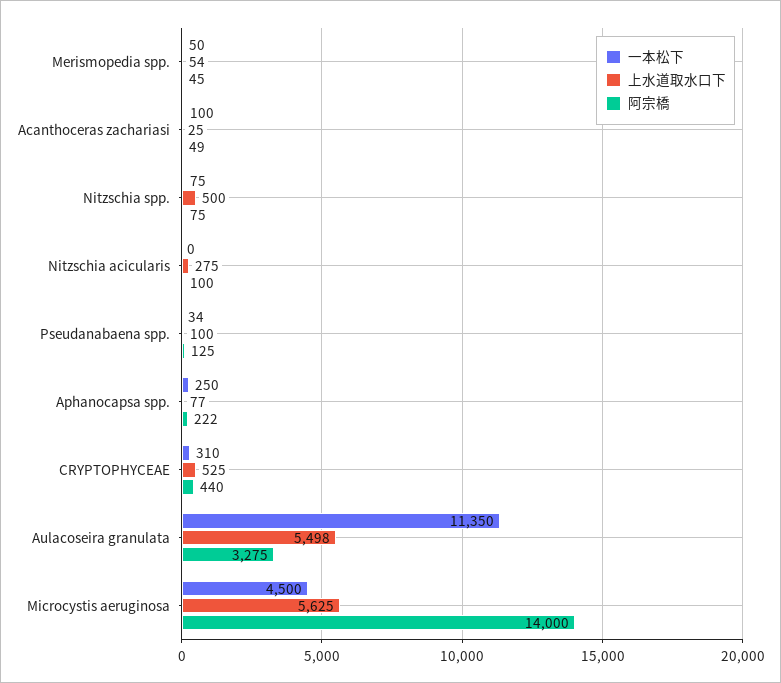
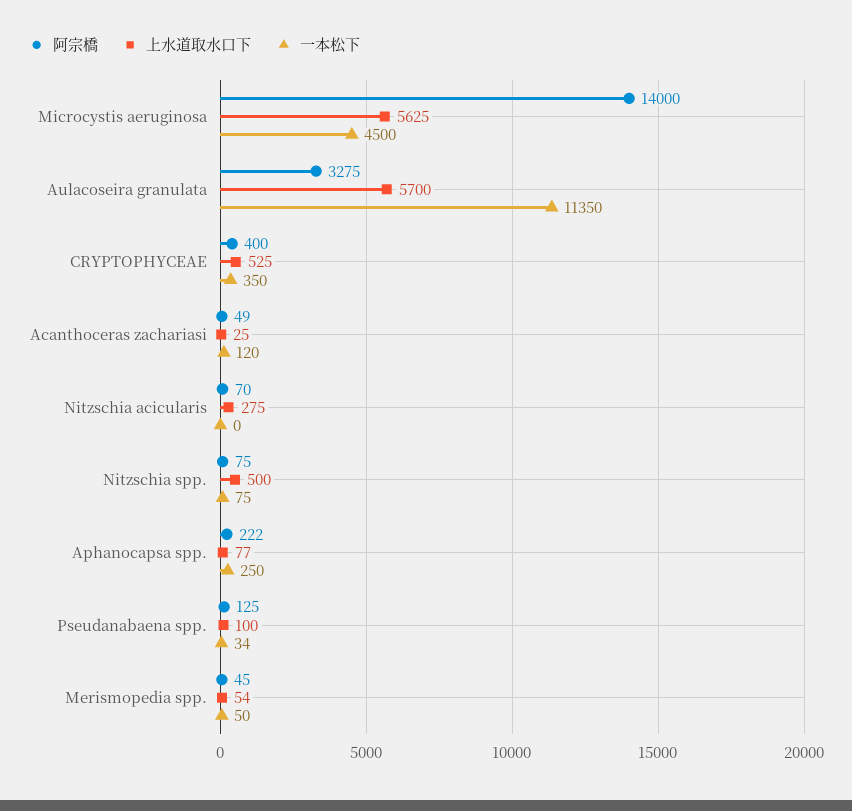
  {
    "一本松下": {
      "Merismopedia spp.": 50,
-     "Acanthoceras zachariasi": 100,
+     "Acanthoceras zachariasi": 120,
      "Nitzschia spp.": 75,
      "Nitzschia acicularis": 0,
      "Pseudanabaena spp.": 34,
      "Aphanocapsa spp.": 250,
-     "CRYPTOPHYCEAE": 310,
+     "CRYPTOPHYCEAE": 350,
      "Aulacoseira granulata": 11350,
      "Microcystis aeruginosa": 4500
    },
    "上水道取水口下": {
      "Merismopedia spp.": 54,
      "Acanthoceras zachariasi": 25,
      "Nitzschia spp.": 500,
      "Nitzschia acicularis": 275,
      "Pseudanabaena spp.": 100,
      "Aphanocapsa spp.": 77,
      "CRYPTOPHYCEAE": 525,
-     "Aulacoseira granulata": 5498,
+     "Aulacoseira granulata": 5700,
      "Microcystis aeruginosa": 5625
    },
    "阿宗橋": {
      "Merismopedia spp.": 45,
      "Acanthoceras zachariasi": 49,
      "Nitzschia spp.": 75,
-     "Nitzschia acicularis": 100,
+     "Nitzschia acicularis": 70,
      "Pseudanabaena spp.": 125,
      "Aphanocapsa spp.": 222,
-     "CRYPTOPHYCEAE": 440,
+     "CRYPTOPHYCEAE": 400,
      "Aulacoseira granulata": 3275,
      "Microcystis aeruginosa": 14000
    }
  }

